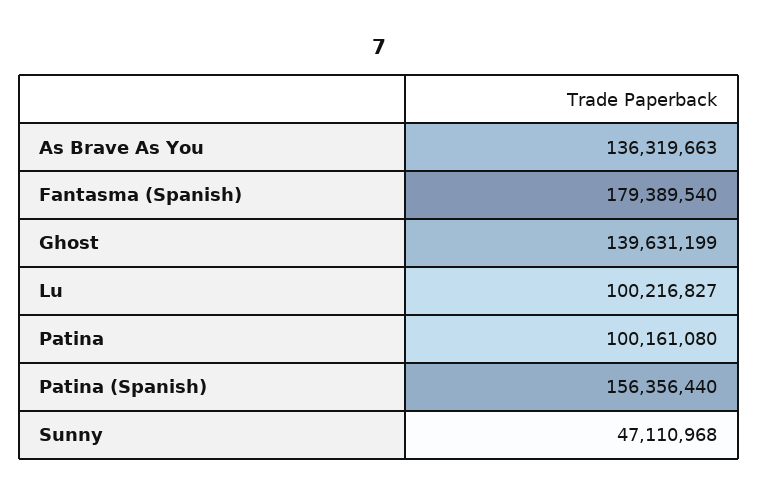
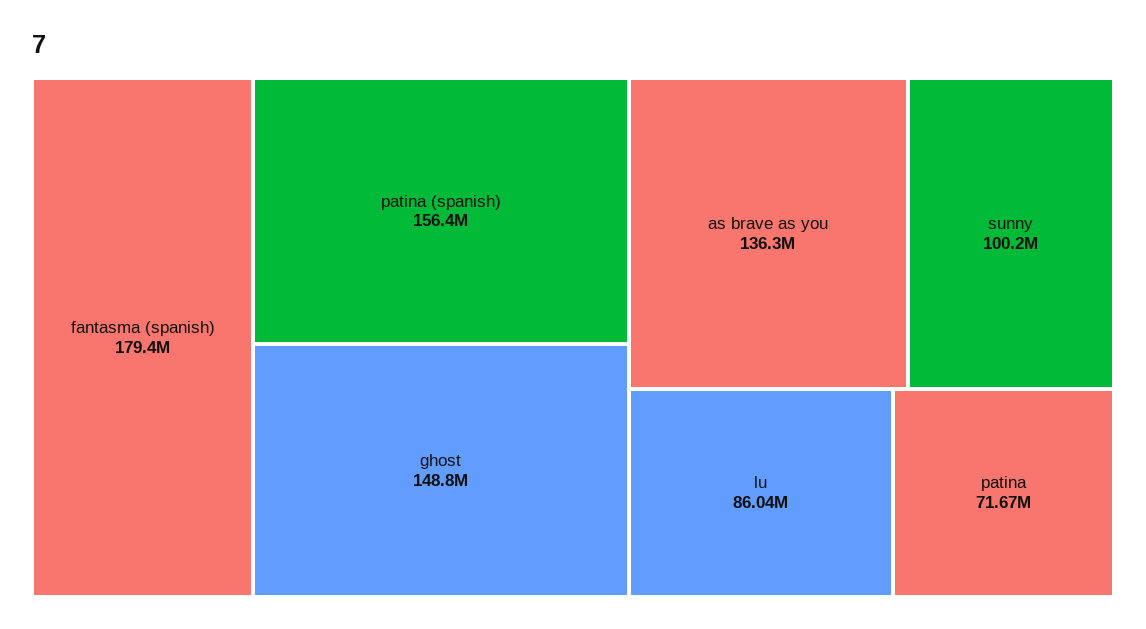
  {
    "As Brave As You": 136319663,
    "Fantasma (Spanish)": 179389540,
-   "Ghost": 139631199,
+   "Ghost": 148800000,
-   "Lu": 100216827,
+   "Lu": 86040000,
-   "Patina": 100161080,
+   "Patina": 71670000,
    "Patina (Spanish)": 156356440,
-   "Sunny": 47110968
+   "Sunny": 100200000
  }

